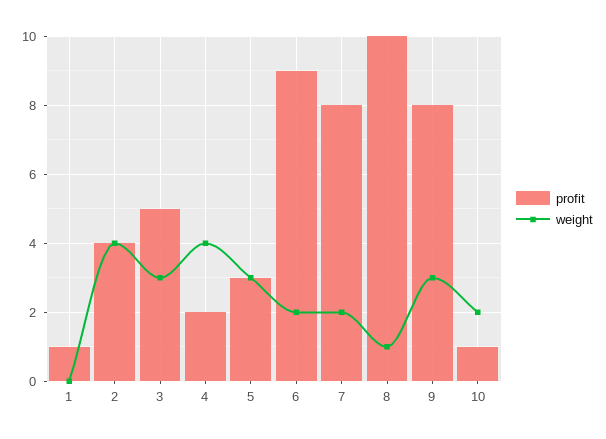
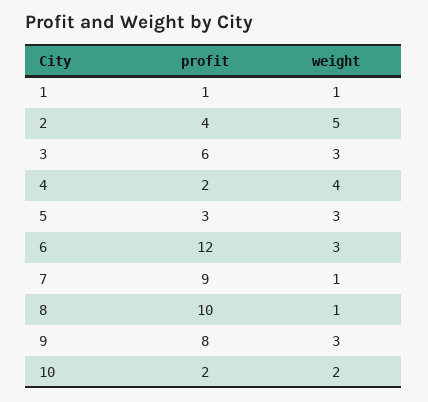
  {
    "profit": {
      "1": 1,
      "2": 4,
-     "3": 5,
+     "3": 6,
      "4": 2,
      "5": 3,
-     "6": 9,
+     "6": 12,
-     "7": 8,
+     "7": 9,
      "8": 10,
      "9": 8,
-     "10": 1
+     "10": 2
    },
    "weight": {
-     "1": 0,
+     "1": 1,
-     "2": 4,
+     "2": 5,
      "3": 3,
      "4": 4,
      "5": 3,
-     "6": 2,
+     "6": 3,
-     "7": 2,
+     "7": 1,
      "8": 1,
      "9": 3,
      "10": 2
    }
  }

